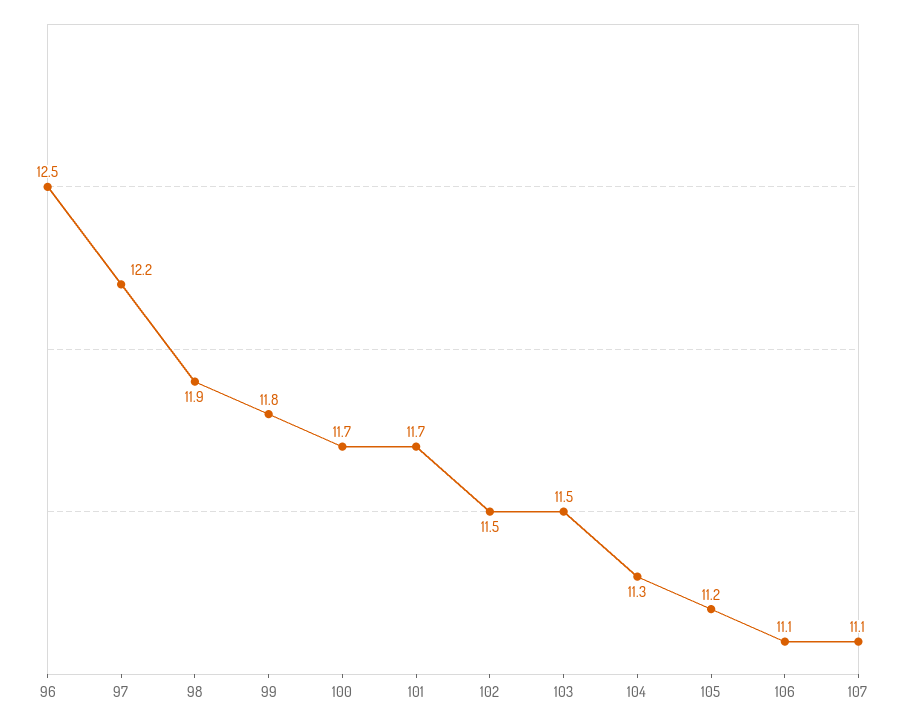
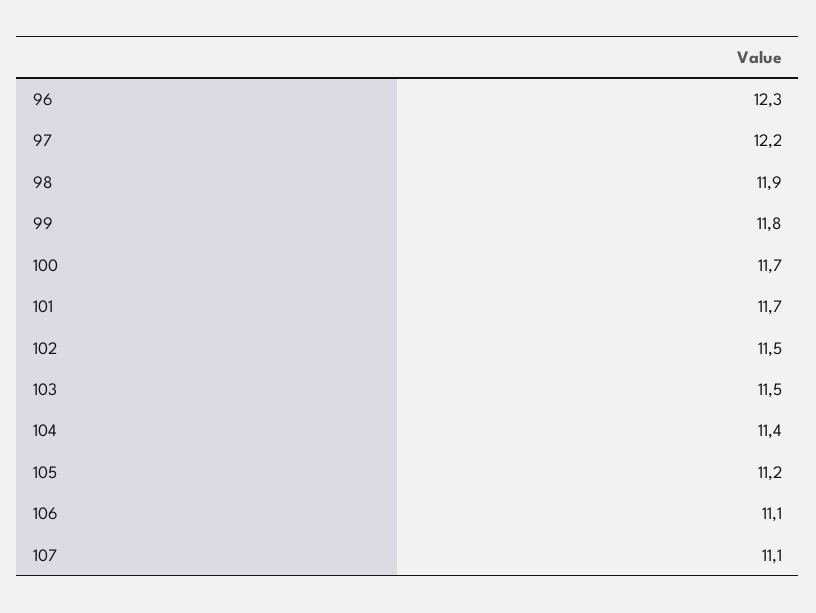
  {
-   "96": 12.5,
+   "96": 12.3,
    "97": 12.2,
    "98": 11.9,
    "99": 11.8,
    "100": 11.7,
    "101": 11.7,
    "102": 11.5,
    "103": 11.5,
-   "104": 11.3,
+   "104": 11.4,
    "105": 11.2,
    "106": 11.1,
    "107": 11.1
  }

